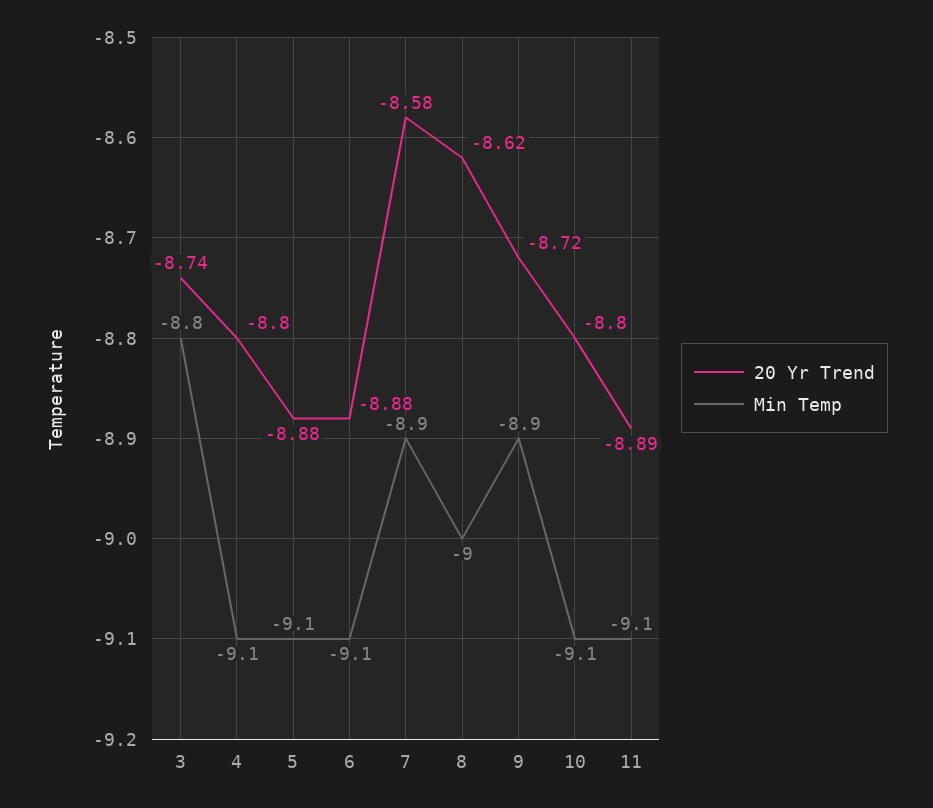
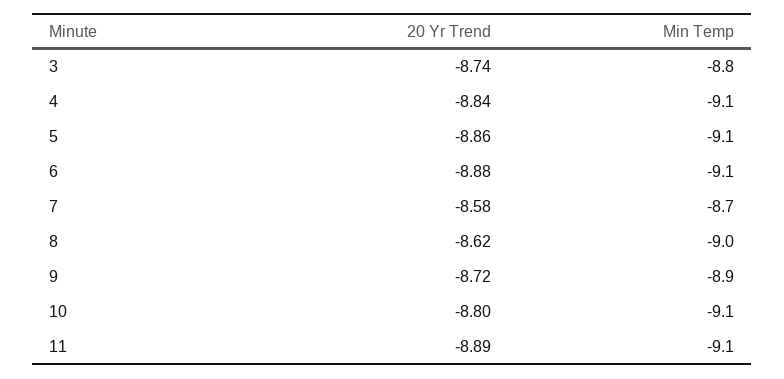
  {
    "20 Yr Trend": {
      "3": -8.74,
-     "4": -8.8,
+     "4": -8.84,
-     "5": -8.88,
+     "5": -8.86,
      "6": -8.88,
      "7": -8.58,
      "8": -8.62,
      "9": -8.72,
      "10": -8.8,
      "11": -8.89
    },
    "Min Temp": {
      "3": -8.8,
      "4": -9.1,
      "5": -9.1,
      "6": -9.1,
-     "7": -8.9,
+     "7": -8.7,
      "8": -9,
      "9": -8.9,
      "10": -9.1,
      "11": -9.1
    }
  }

